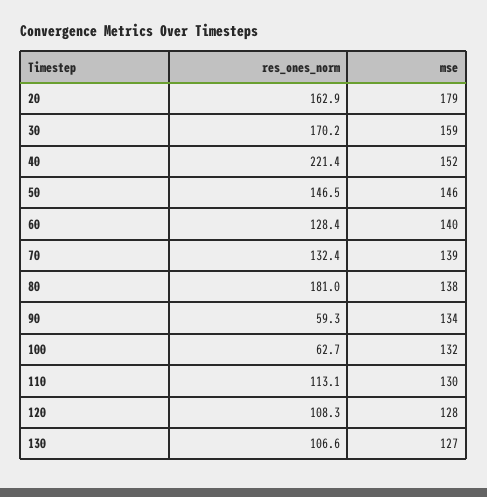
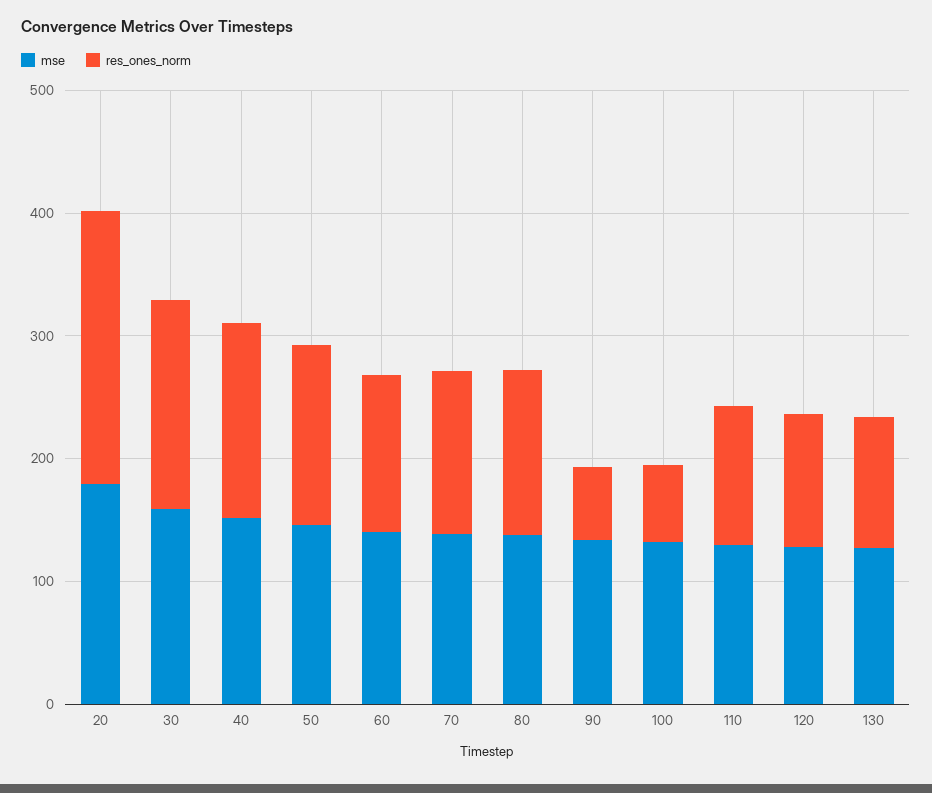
  {
    "res_ones_norm": {
-     "20": 162.9,
+     "20": 220,
      "30": 170.2,
-     "40": 221.4,
+     "40": 160,
      "50": 146.5,
      "60": 128.4,
      "70": 132.4,
-     "80": 181,
+     "80": 140,
      "90": 59.3,
      "100": 62.7,
      "110": 113.1,
      "120": 108.3,
      "130": 106.6
    },
    "mse": {
      "20": 179,
      "30": 159,
      "40": 152,
      "50": 146,
      "60": 140,
      "70": 139,
      "80": 138,
      "90": 134,
      "100": 132,
      "110": 130,
      "120": 128,
      "130": 127
    }
  }

